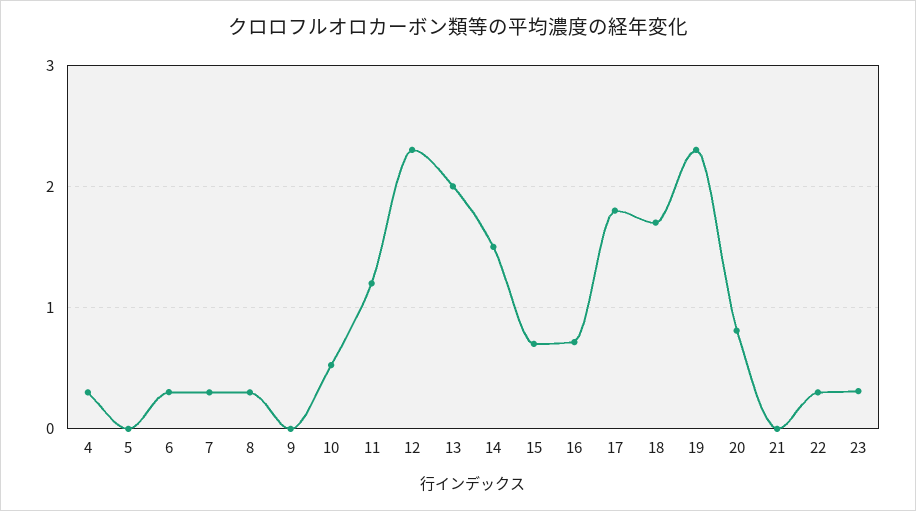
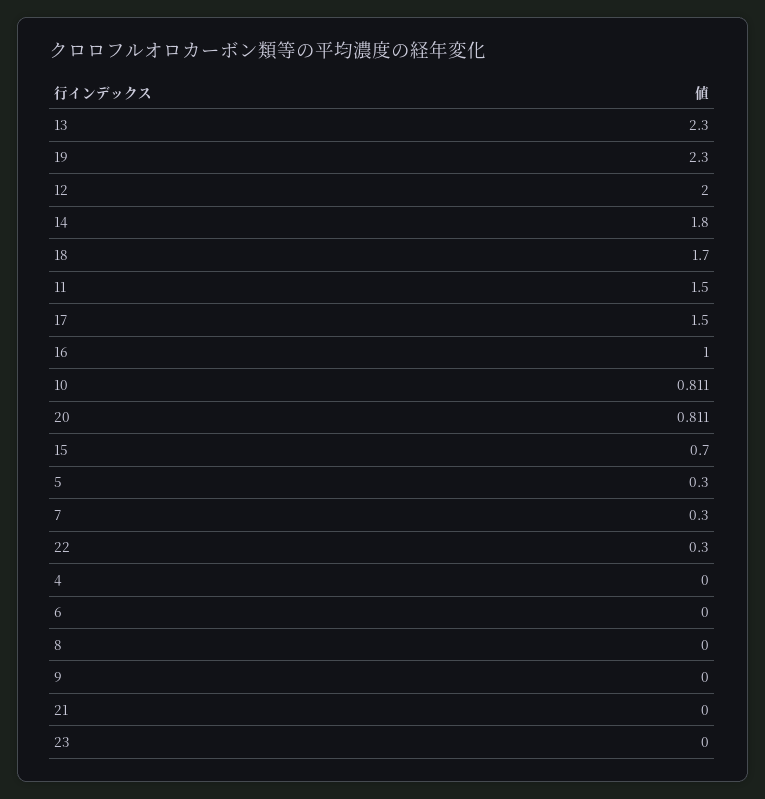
  {
-   "4": 0.3,
+   "4": 0,
-   "5": 0,
+   "5": 0.3,
-   "6": 0.3,
+   "6": 0,
    "7": 0.3,
-   "8": 0.3,
+   "8": 0,
    "9": 0,
-   "10": 0.5,
+   "10": 0.811,
-   "11": 1.2,
+   "11": 1.5,
-   "12": 2.3,
+   "12": 2,
-   "13": 2,
+   "13": 2.3,
-   "14": 1.5,
+   "14": 1.8,
    "15": 0.7,
-   "16": 0.7,
+   "16": 1,
-   "17": 1.8,
+   "17": 1.5,
    "18": 1.7,
    "19": 2.3,
    "20": 0.811,
    "21": 0,
    "22": 0.3,
-   "23": 0.3
+   "23": 0
  }

